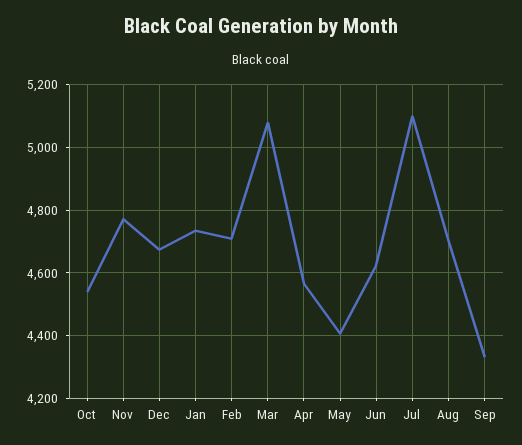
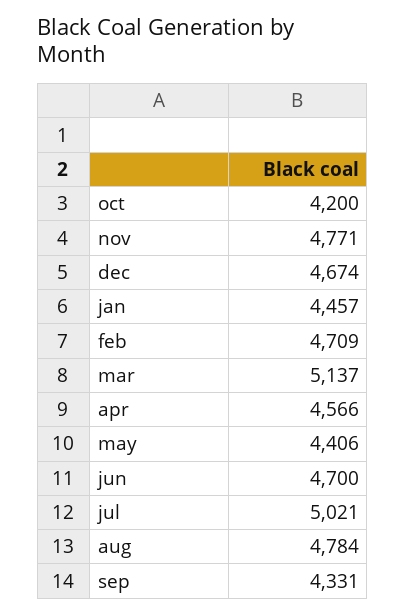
  {
-   "Oct": 4540,
+   "Oct": 4200,
    "Nov": 4771,
    "Dec": 4674,
-   "Jan": 4740,
+   "Jan": 4457,
    "Feb": 4709,
-   "Mar": 5080,
+   "Mar": 5137,
    "Apr": 4566,
    "May": 4406,
-   "Jun": 4620,
+   "Jun": 4700,
-   "Jul": 5100,
+   "Jul": 5021,
-   "Aug": 4700,
+   "Aug": 4784,
    "Sep": 4331
  }

